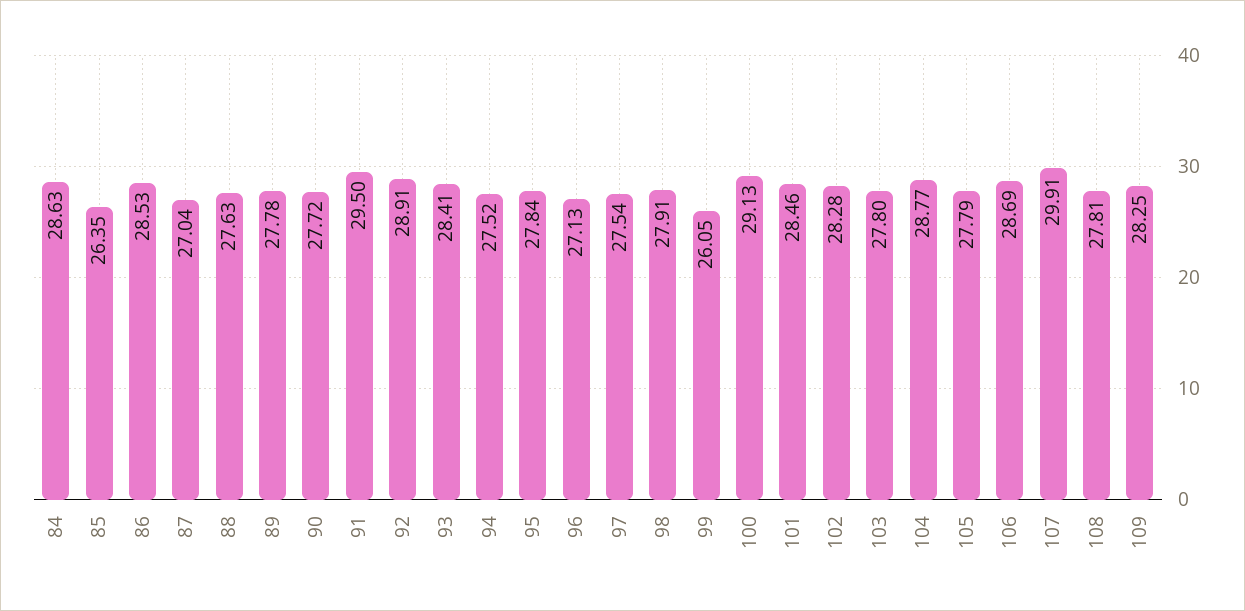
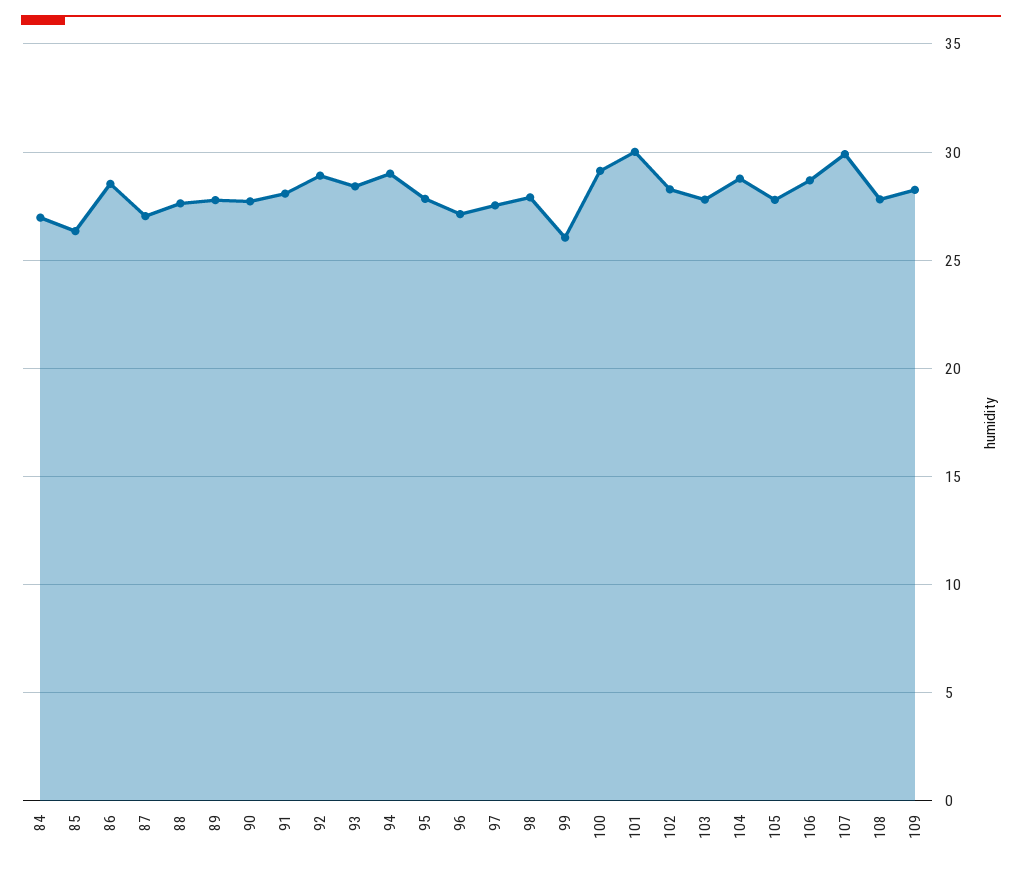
  {
-   "84": 28.63,
+   "84": 27,
    "85": 26.35,
    "86": 28.53,
    "87": 27.04,
    "88": 27.63,
    "89": 27.78,
    "90": 27.72,
-   "91": 29.5,
+   "91": 28,
    "92": 28.91,
    "93": 28.41,
-   "94": 27.52,
+   "94": 29,
    "95": 27.84,
    "96": 27.13,
    "97": 27.54,
    "98": 27.91,
    "99": 26.05,
    "100": 29.13,
-   "101": 28.46,
+   "101": 30,
    "102": 28.28,
    "103": 27.8,
    "104": 28.77,
    "105": 27.79,
    "106": 28.69,
    "107": 29.91,
    "108": 27.81,
    "109": 28.25
  }

